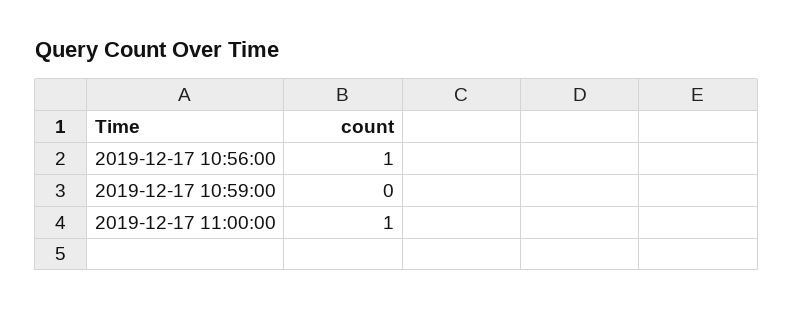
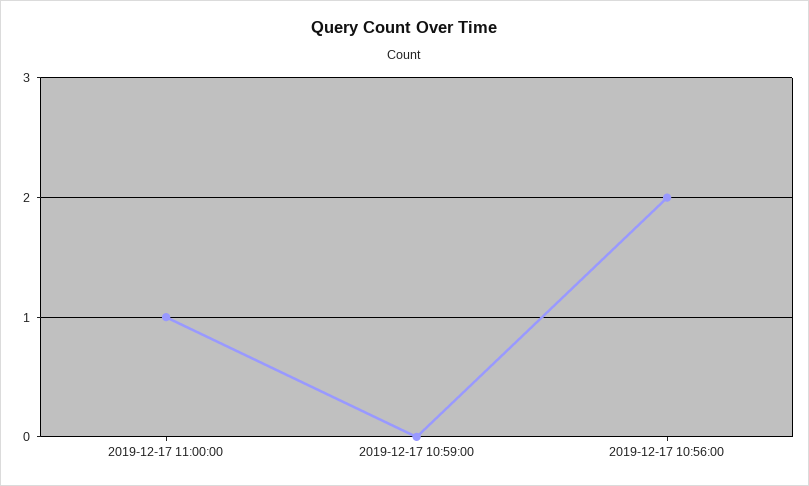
  {
-   "2019-12-17 10:56:00": 1,
+   "2019-12-17 10:56:00": 2,
    "2019-12-17 10:59:00": 0,
    "2019-12-17 11:00:00": 1
  }

